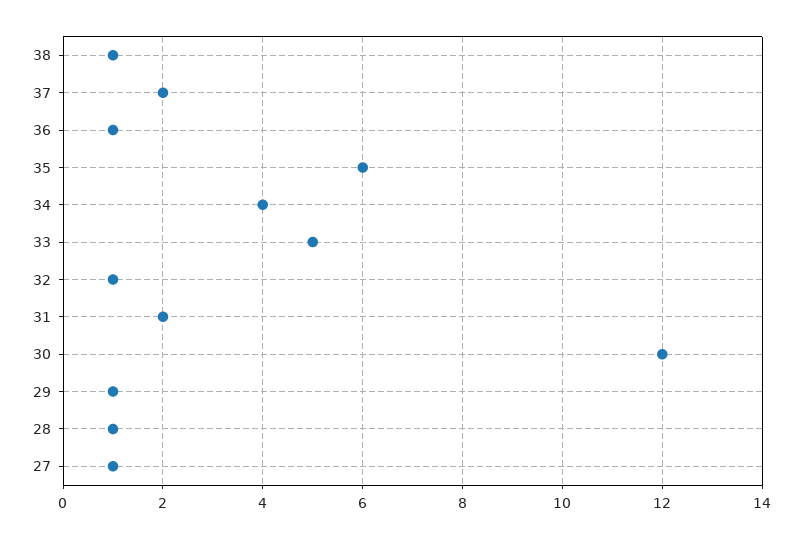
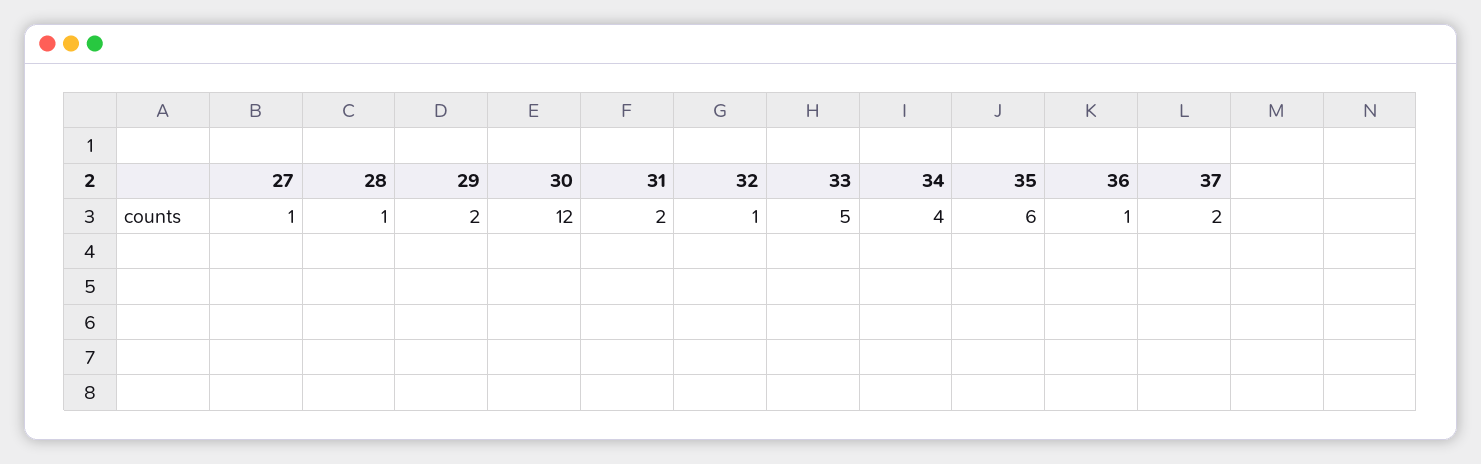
  {
-   "38": 1,
    "37": 2,
    "36": 1,
    "35": 6,
    "34": 4,
    "33": 5,
    "32": 1,
    "31": 2,
    "30": 12,
-   "29": 1,
+   "29": 2,
    "28": 1,
    "27": 1
  }

